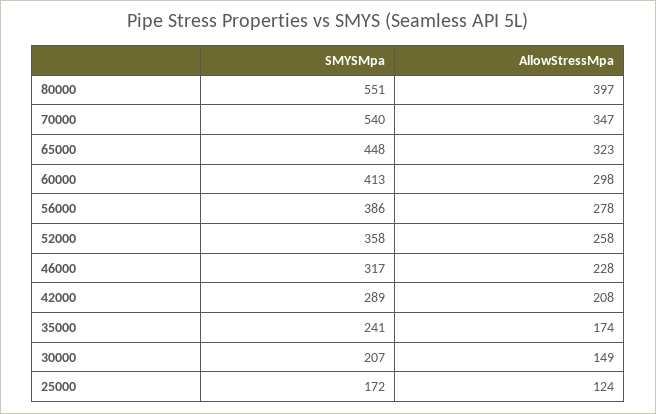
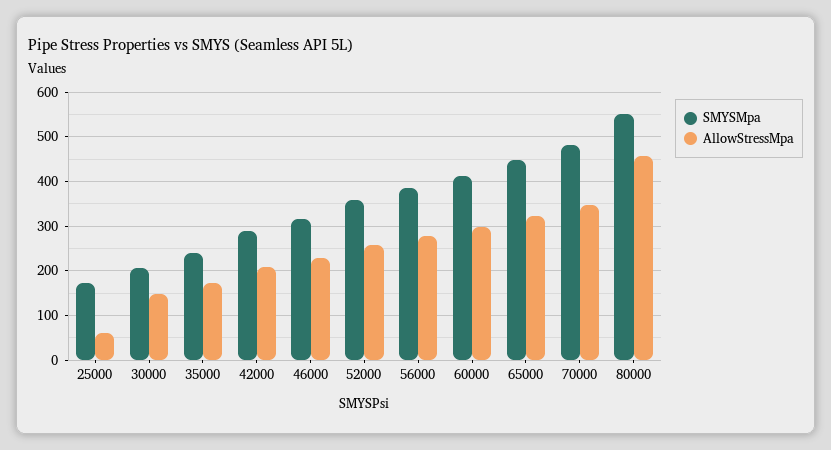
  {
    "SMYSMpa": {
      "80000": 551,
-     "70000": 540,
+     "70000": 480,
      "65000": 448,
      "60000": 413,
      "56000": 386,
      "52000": 358,
      "46000": 317,
      "42000": 289,
      "35000": 241,
      "30000": 207,
      "25000": 172
    },
    "AllowStressMpa": {
-     "80000": 397,
+     "80000": 460,
      "70000": 347,
      "65000": 323,
      "60000": 298,
      "56000": 278,
      "52000": 258,
      "46000": 228,
      "42000": 208,
      "35000": 174,
      "30000": 149,
-     "25000": 124
+     "25000": 60
    }
  }

